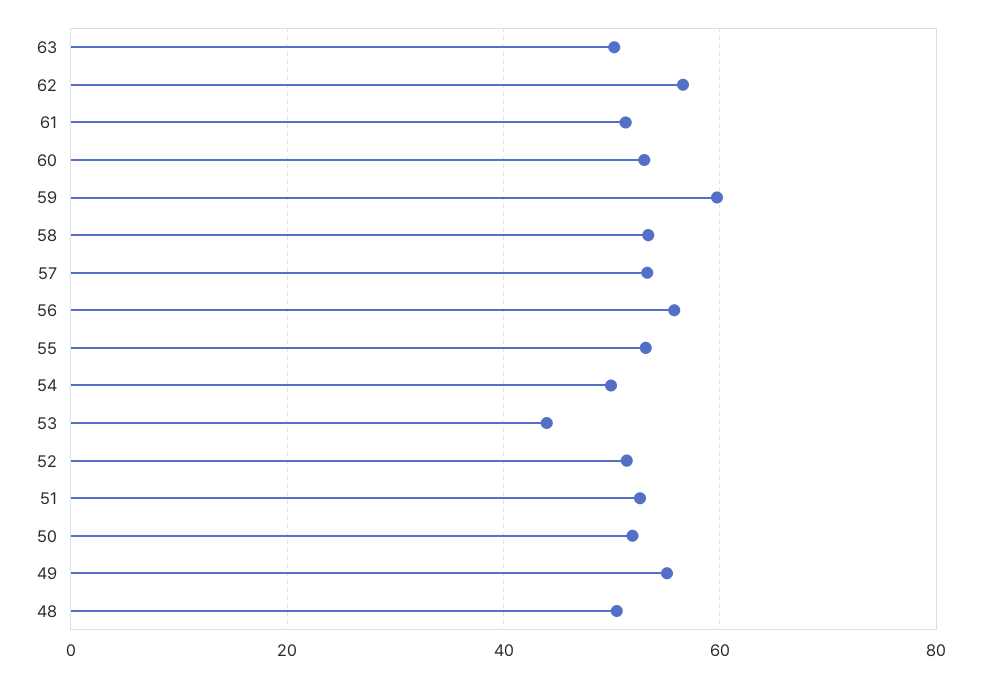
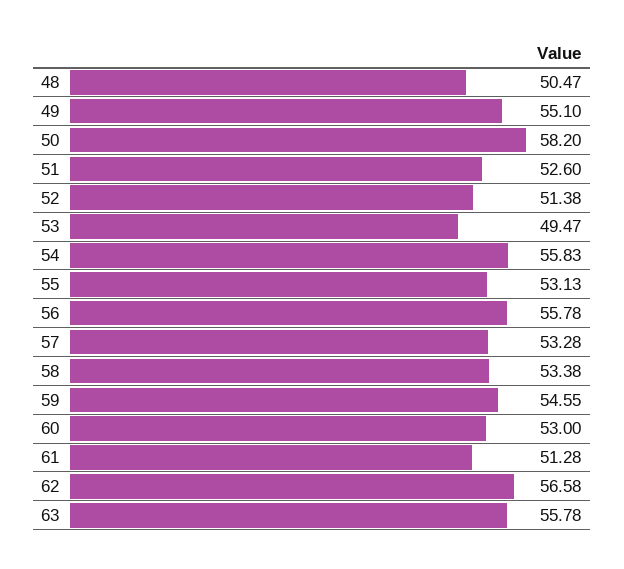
  {
-   "63": 50,
+   "63": 55.78,
    "62": 56.58,
    "61": 51.28,
    "60": 53,
-   "59": 60,
+   "59": 54.55,
    "58": 53.38,
    "57": 53.28,
    "56": 55.78,
    "55": 53.13,
-   "54": 50,
+   "54": 55.83,
-   "53": 44,
+   "53": 49.47,
    "52": 51.38,
    "51": 52.6,
-   "50": 52,
+   "50": 58.2,
    "49": 55.1,
    "48": 50.47
  }

